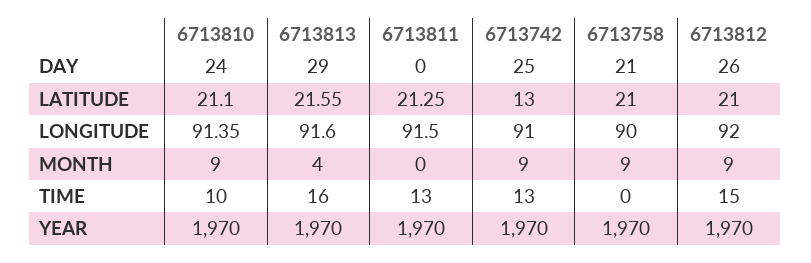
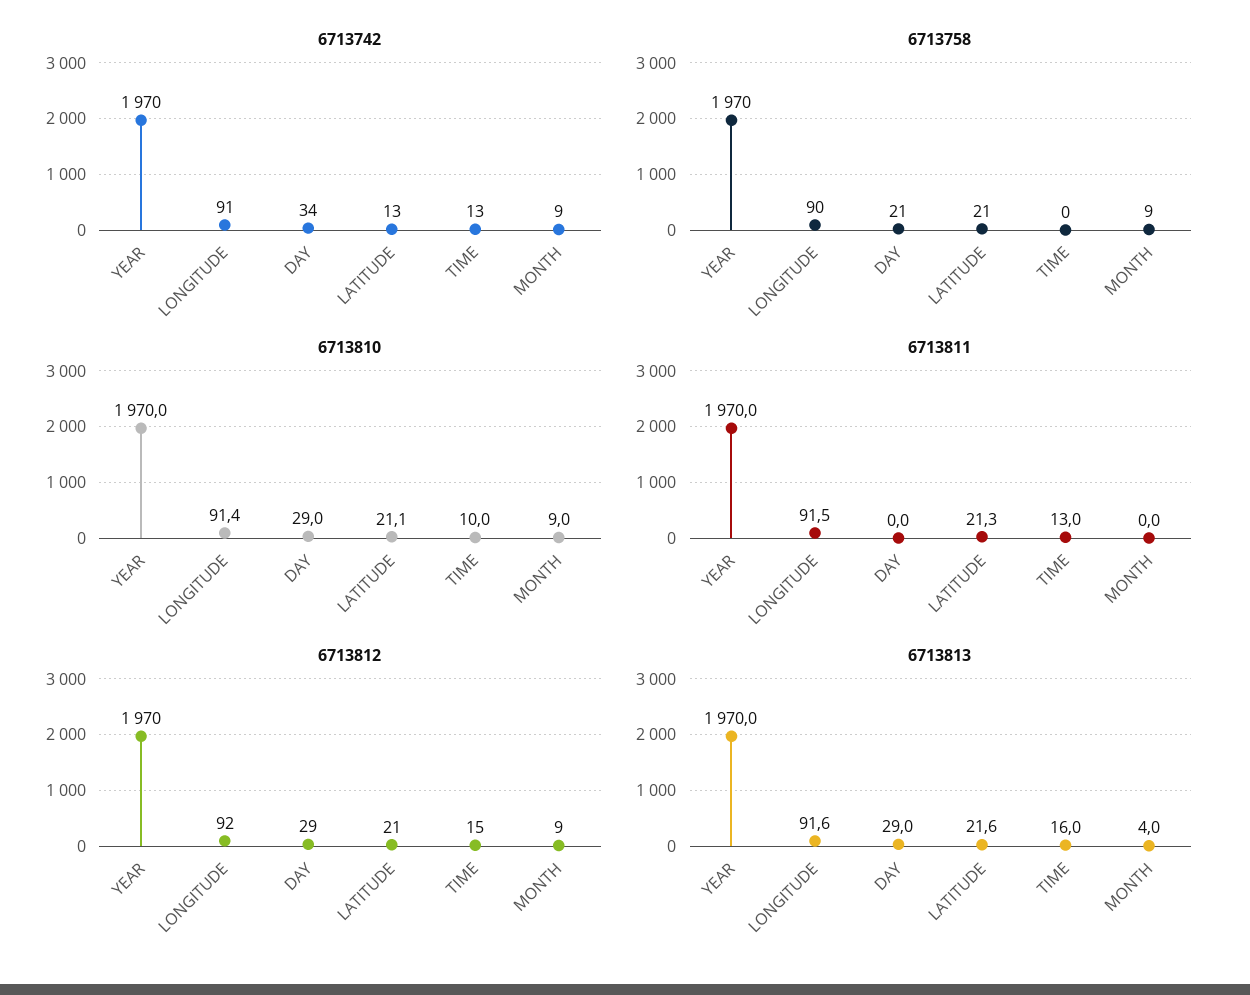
  {
    "6713810": {
-     "DAY": 24,
+     "DAY": 29,
      "LATITUDE": 21.1,
      "LONGITUDE": 91.35,
      "MONTH": 9,
      "TIME": 10,
      "YEAR": 1970
    },
    "6713813": {
      "DAY": 29,
      "LATITUDE": 21.55,
      "LONGITUDE": 91.6,
      "MONTH": 4,
      "TIME": 16,
      "YEAR": 1970
    },
    "6713811": {
      "DAY": 0,
      "LATITUDE": 21.25,
      "LONGITUDE": 91.5,
      "MONTH": 0,
      "TIME": 13,
      "YEAR": 1970
    },
    "6713742": {
-     "DAY": 25,
+     "DAY": 34,
      "LATITUDE": 13,
      "LONGITUDE": 91,
      "MONTH": 9,
      "TIME": 13,
      "YEAR": 1970
    },
    "6713758": {
      "DAY": 21,
      "LATITUDE": 21,
      "LONGITUDE": 90,
      "MONTH": 9,
      "TIME": 0,
      "YEAR": 1970
    },
    "6713812": {
-     "DAY": 26,
+     "DAY": 29,
      "LATITUDE": 21,
      "LONGITUDE": 92,
      "MONTH": 9,
      "TIME": 15,
      "YEAR": 1970
    }
  }

